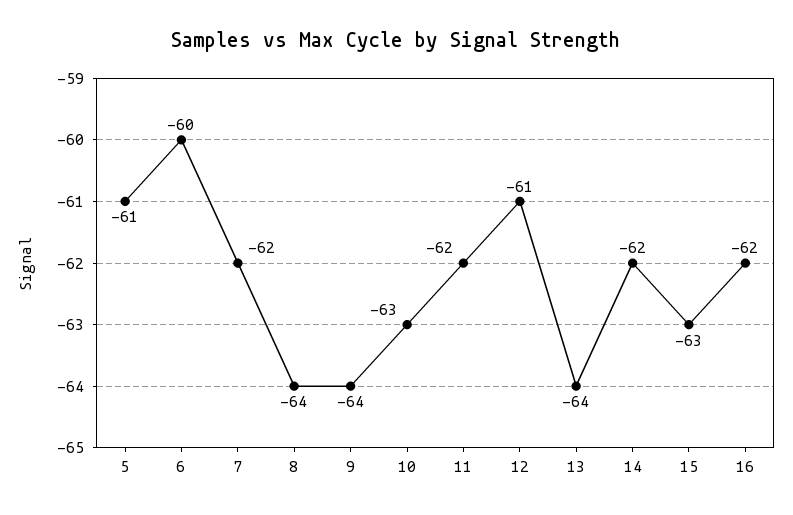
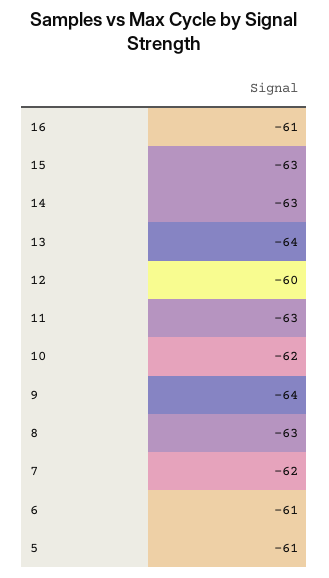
  {
    "5": -61,
-   "6": -60,
+   "6": -61,
    "7": -62,
-   "8": -64,
+   "8": -63,
    "9": -64,
-   "10": -63,
+   "10": -62,
-   "11": -62,
+   "11": -63,
-   "12": -61,
+   "12": -60,
    "13": -64,
-   "14": -62,
+   "14": -63,
    "15": -63,
-   "16": -62
+   "16": -61
  }

